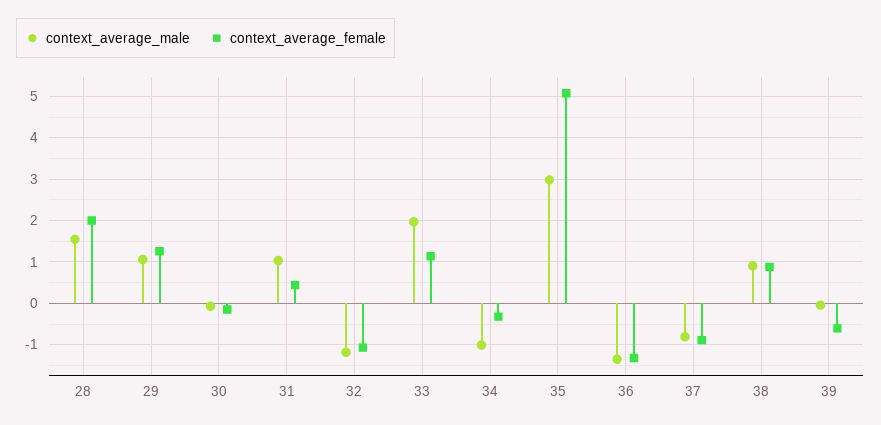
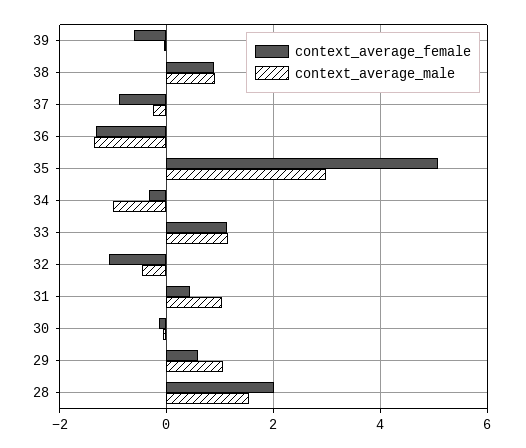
  {
    "context_average_male": {
      "28": 1.6,
      "29": 1,
      "30": 0,
      "31": 1,
-     "32": -1.2,
+     "32": -0.4,
-     "33": 2,
+     "33": 1.2,
      "34": -1,
      "35": 3,
      "36": -1.4,
-     "37": -0.8,
+     "37": -0.2,
      "38": 1,
      "39": 0
    },
    "context_average_female": {
      "28": 2,
-     "29": 1.2,
+     "29": 0.6,
      "30": -0.2,
      "31": 0.4,
      "32": -1,
      "33": 1.2,
      "34": -0.4,
      "35": 5,
      "36": -1.4,
      "37": -0.8,
      "38": 0.8,
      "39": -0.6
    }
  }

